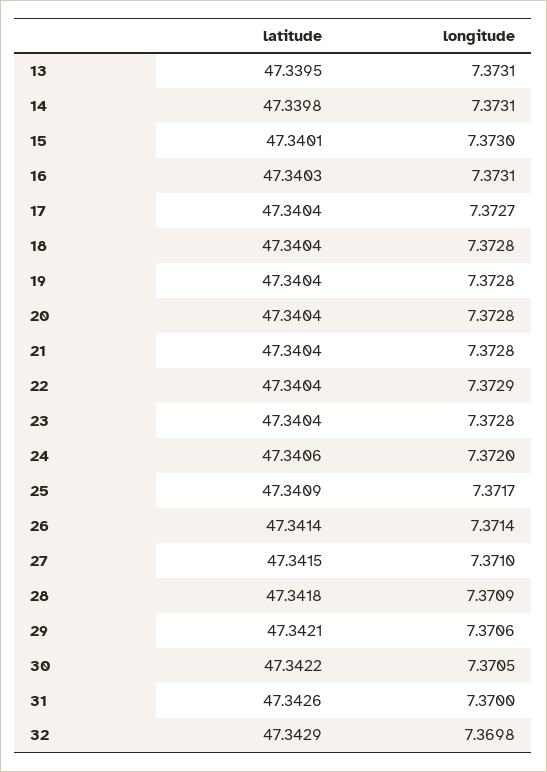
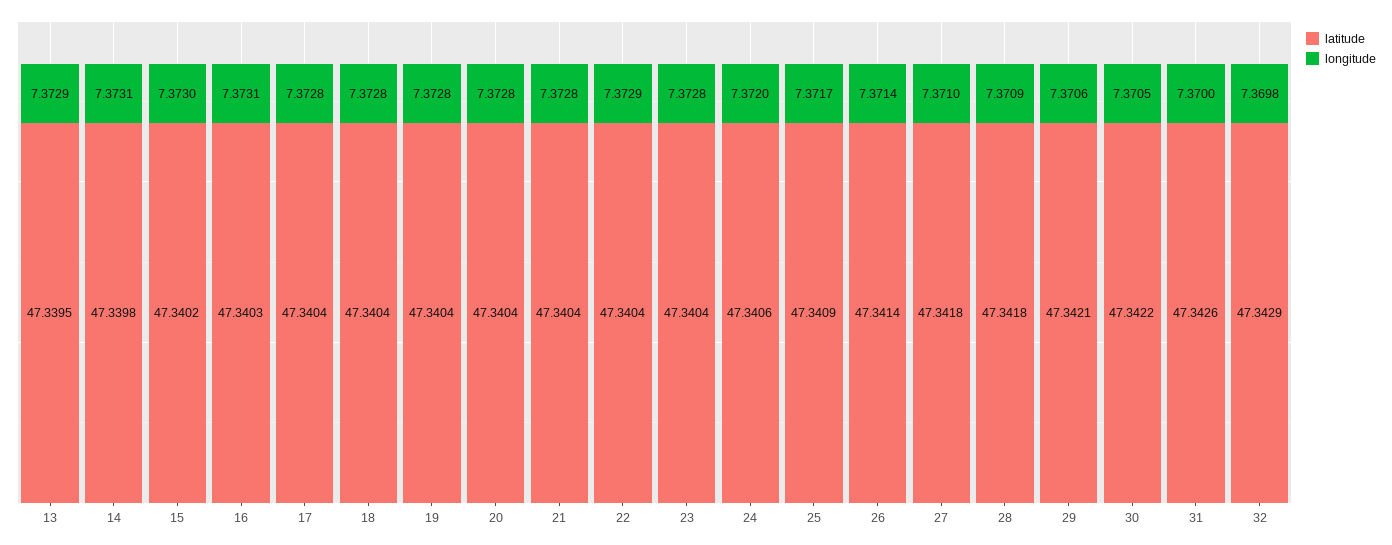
  {
    "latitude": {
      "13": 47.3395,
      "14": 47.3398,
-     "15": 47.3401,
+     "15": 47.3402,
      "16": 47.3403,
      "17": 47.3404,
      "18": 47.3404,
      "19": 47.3404,
      "20": 47.3404,
      "21": 47.3404,
      "22": 47.3404,
      "23": 47.3404,
      "24": 47.3406,
      "25": 47.3409,
      "26": 47.3414,
-     "27": 47.3415,
+     "27": 47.3418,
      "28": 47.3418,
      "29": 47.3421,
      "30": 47.3422,
      "31": 47.3426,
      "32": 47.3429
    },
    "longitude": {
-     "13": 7.3731,
+     "13": 7.3729,
      "14": 7.3731,
      "15": 7.373,
      "16": 7.3731,
-     "17": 7.3727,
+     "17": 7.3728,
      "18": 7.3728,
      "19": 7.3728,
      "20": 7.3728,
      "21": 7.3728,
      "22": 7.3729,
      "23": 7.3728,
      "24": 7.372,
      "25": 7.3717,
      "26": 7.3714,
      "27": 7.371,
      "28": 7.3709,
      "29": 7.3706,
      "30": 7.3705,
      "31": 7.37,
      "32": 7.3698
    }
  }

